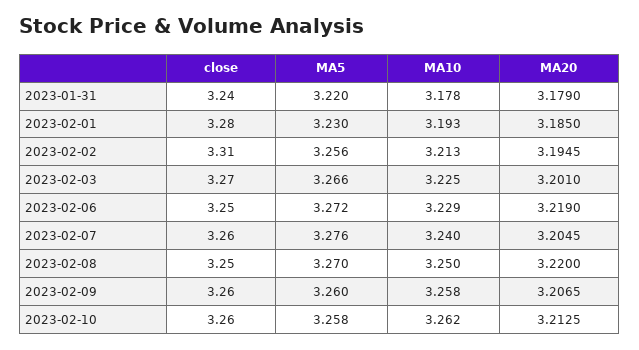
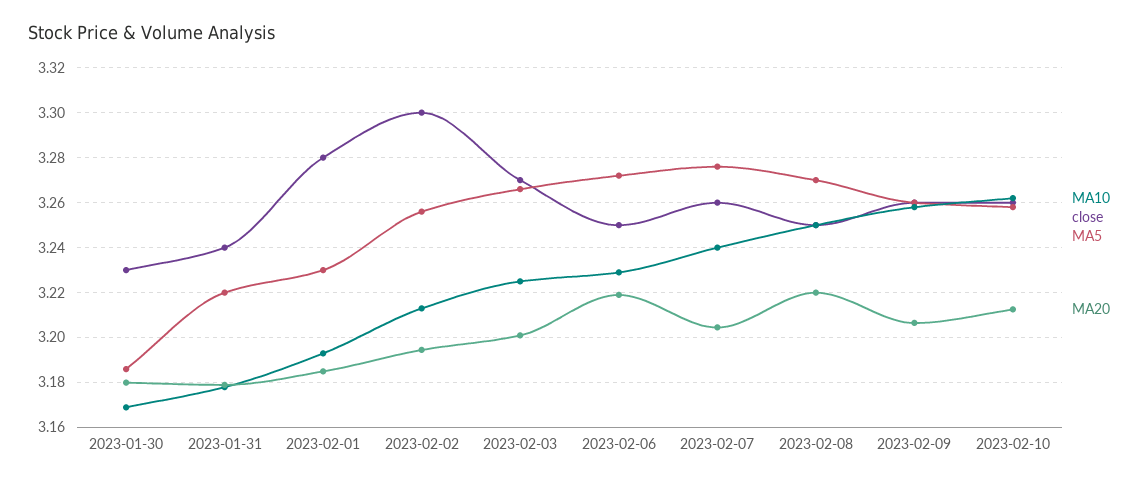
  {
    "close": {
      "2023-01-31": 3.24,
      "2023-02-01": 3.28,
-     "2023-02-02": 3.31,
+     "2023-02-02": 3.3,
      "2023-02-03": 3.27,
      "2023-02-06": 3.25,
      "2023-02-07": 3.26,
      "2023-02-08": 3.25,
      "2023-02-09": 3.26,
-     "2023-02-10": 3.26
+     "2023-02-10": 3.26,
+     "2023-01-30": 3.23
    },
    "MA5": {
      "2023-01-31": 3.22,
      "2023-02-01": 3.23,
      "2023-02-02": 3.256,
      "2023-02-03": 3.266,
      "2023-02-06": 3.272,
      "2023-02-07": 3.276,
      "2023-02-08": 3.27,
      "2023-02-09": 3.26,
-     "2023-02-10": 3.258
+     "2023-02-10": 3.258,
+     "2023-01-30": 3.185
    },
    "MA10": {
      "2023-01-31": 3.178,
      "2023-02-01": 3.193,
      "2023-02-02": 3.213,
      "2023-02-03": 3.225,
      "2023-02-06": 3.229,
      "2023-02-07": 3.24,
      "2023-02-08": 3.25,
      "2023-02-09": 3.258,
-     "2023-02-10": 3.262
+     "2023-02-10": 3.262,
+     "2023-01-30": 3.17
    },
    "MA20": {
      "2023-01-31": 3.179,
      "2023-02-01": 3.185,
      "2023-02-02": 3.1945,
      "2023-02-03": 3.201,
      "2023-02-06": 3.219,
      "2023-02-07": 3.2045,
      "2023-02-08": 3.22,
      "2023-02-09": 3.2065,
-     "2023-02-10": 3.2125
+     "2023-02-10": 3.2125,
+     "2023-01-30": 3.18
    }
  }

